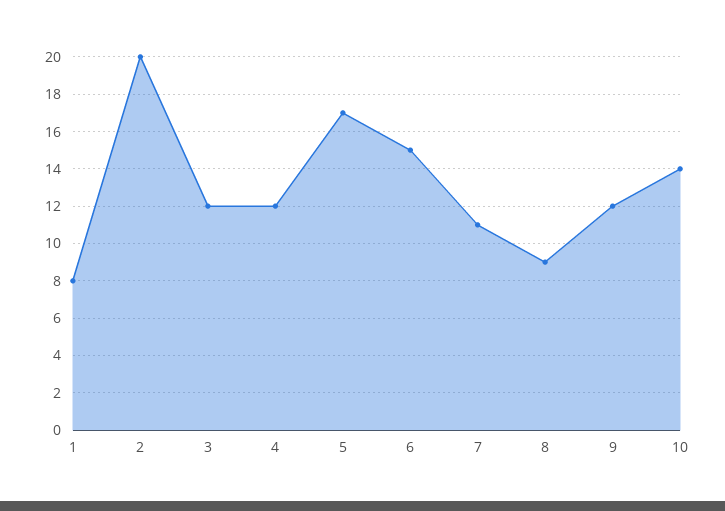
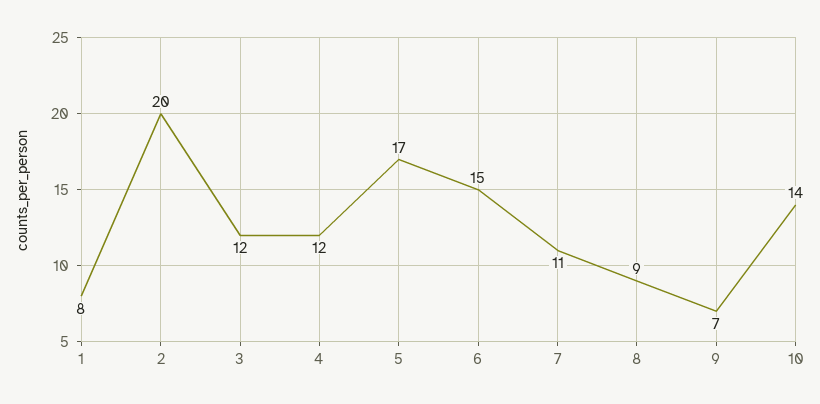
  {
    "1": 8,
    "2": 20,
    "3": 12,
    "4": 12,
    "5": 17,
    "6": 15,
    "7": 11,
    "8": 9,
-   "9": 12,
+   "9": 7,
    "10": 14
  }

